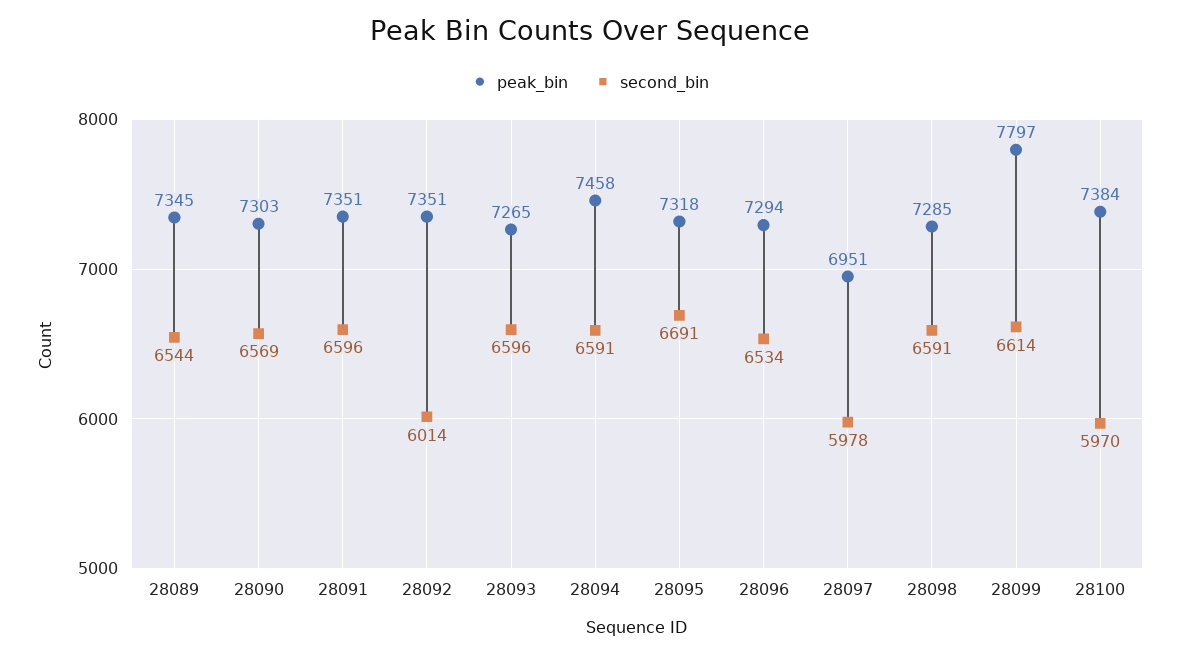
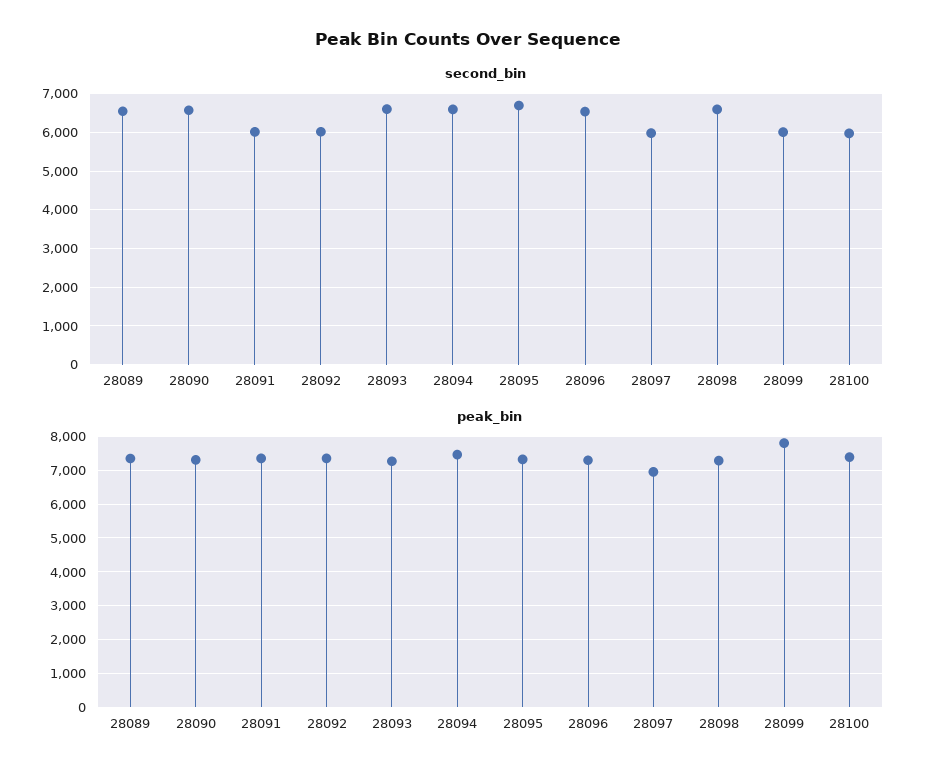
  {
    "peak_bin": {
      "28089": 7345,
      "28090": 7303,
      "28091": 7351,
      "28092": 7351,
      "28093": 7265,
      "28094": 7458,
      "28095": 7318,
      "28096": 7294,
      "28097": 6951,
      "28098": 7285,
      "28099": 7797,
      "28100": 7384
    },
    "second_bin": {
      "28089": 6544,
      "28090": 6569,
-     "28091": 6596,
+     "28091": 6000,
      "28092": 6014,
      "28093": 6596,
      "28094": 6591,
      "28095": 6691,
      "28096": 6534,
      "28097": 5978,
      "28098": 6591,
-     "28099": 6614,
+     "28099": 6000,
      "28100": 5970
    }
  }

